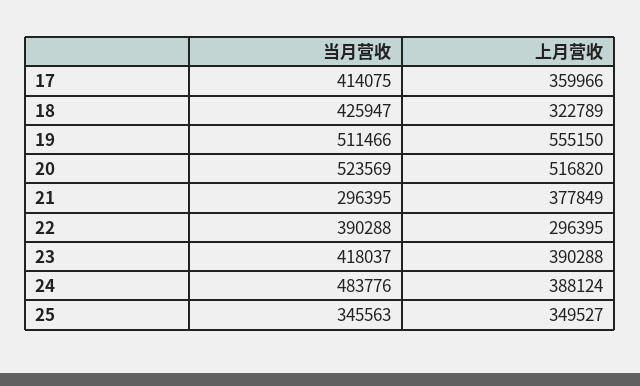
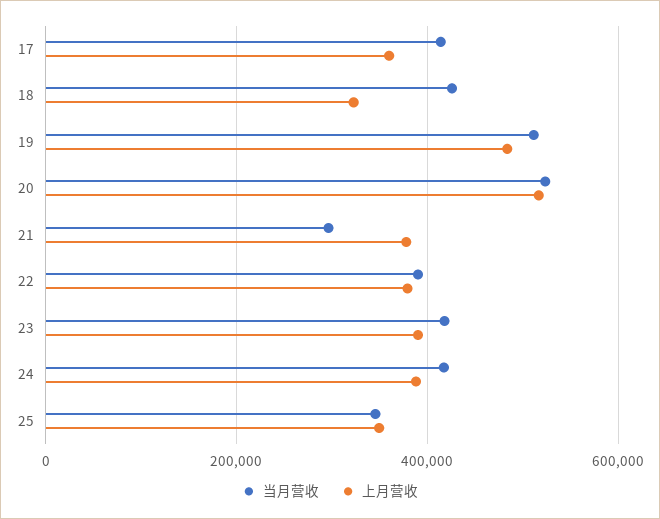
  {
    "当月营收": {
      "17": 414075,
      "18": 425947,
      "19": 511466,
      "20": 523569,
      "21": 296395,
      "22": 390288,
      "23": 418037,
-     "24": 483776,
+     "24": 420000,
      "25": 345563
    },
    "上月营收": {
      "17": 359966,
      "18": 322789,
-     "19": 555150,
+     "19": 480000,
      "20": 516820,
      "21": 377849,
-     "22": 296395,
+     "22": 380000,
      "23": 390288,
      "24": 388124,
      "25": 349527
    }
  }

